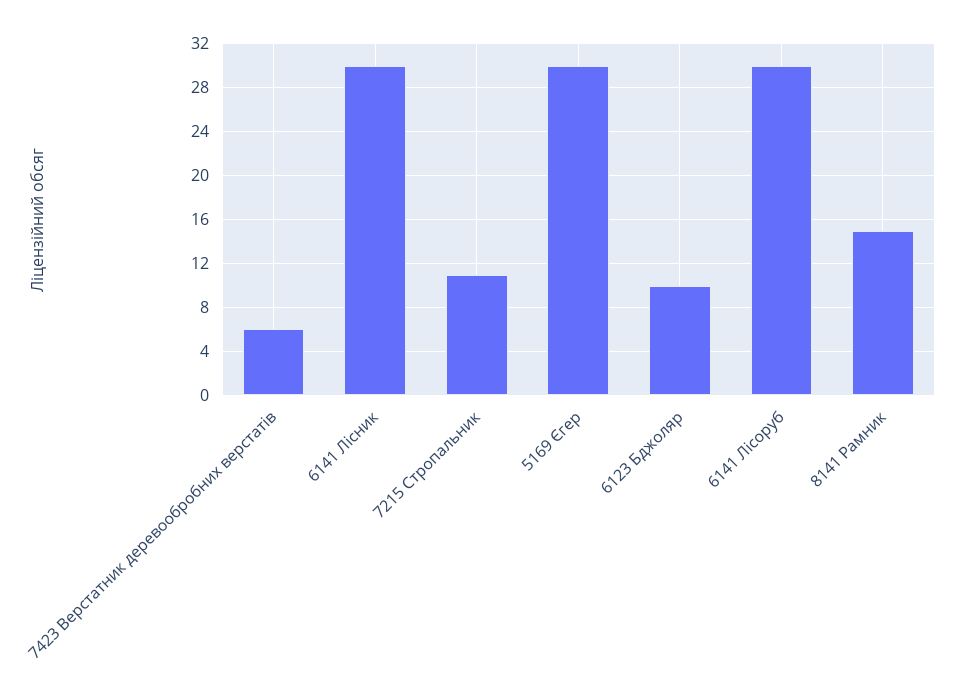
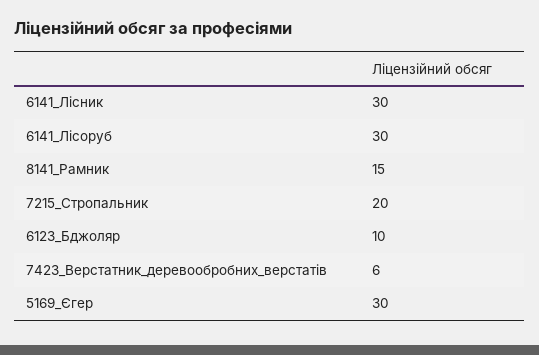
  {
    "7423 Верстатник деревообробних верстатів": 6,
    "6141 Лісник": 30,
-   "7215 Стропальник": 11,
+   "7215 Стропальник": 20,
    "5169 Єгер": 30,
    "6123 Бджоляр": 10,
    "6141 Лісоруб": 30,
    "8141 Рамник": 15
  }

